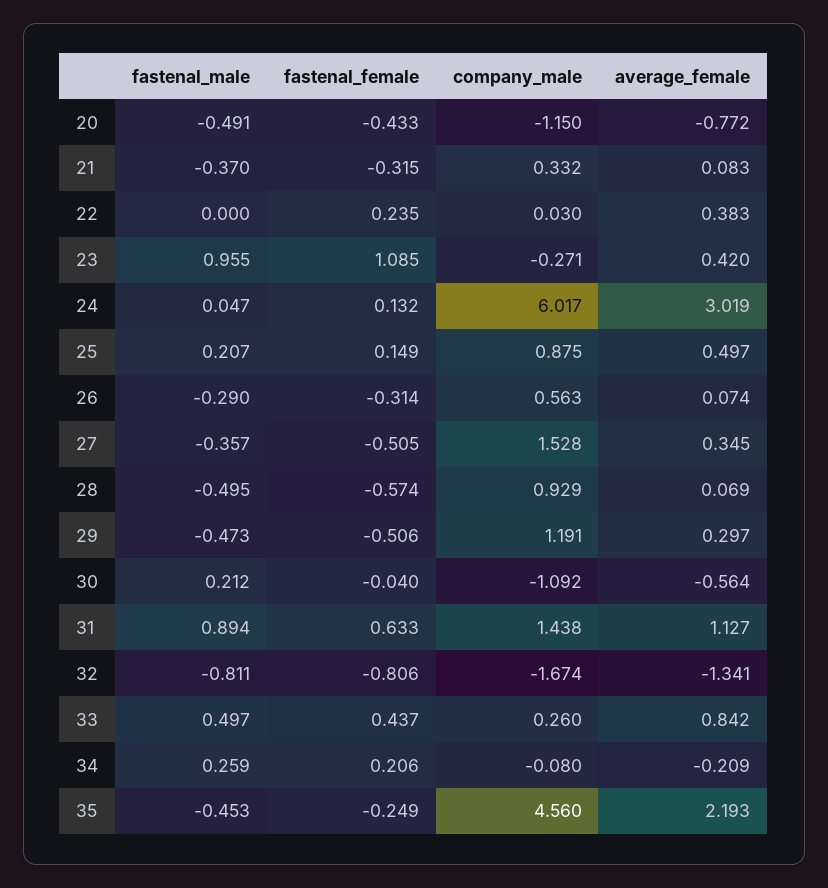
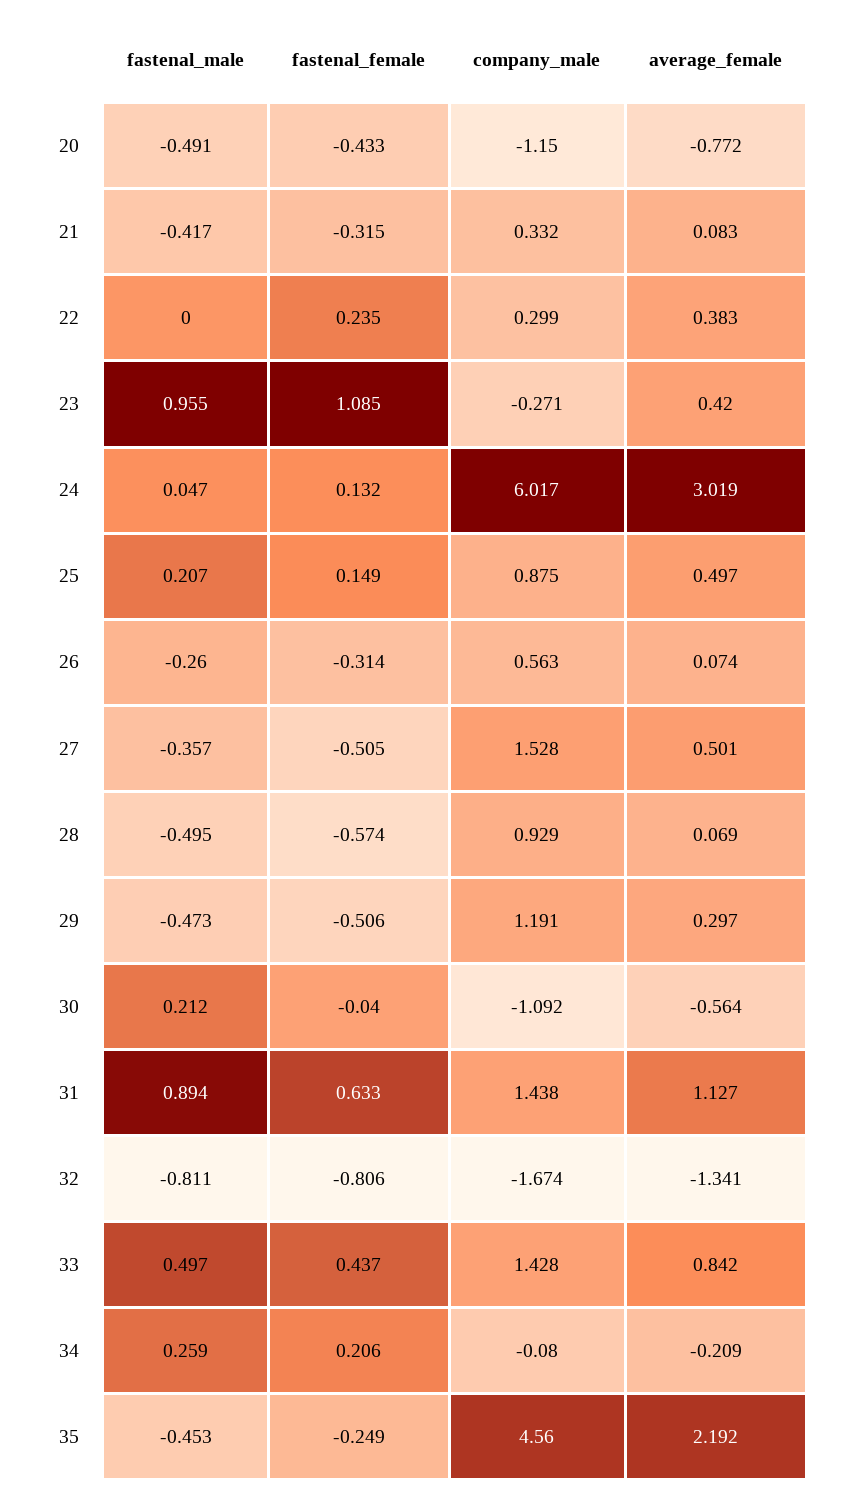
  {
    "fastenal_male": {
      "20": -0.491,
-     "21": -0.37,
+     "21": -0.417,
      "22": 0,
      "23": 0.955,
      "24": 0.047,
      "25": 0.207,
-     "26": -0.29,
+     "26": -0.26,
      "27": -0.357,
      "28": -0.495,
      "29": -0.473,
      "30": 0.212,
      "31": 0.894,
      "32": -0.811,
      "33": 0.497,
      "34": 0.259,
      "35": -0.453
    },
    "fastenal_female": {
      "20": -0.433,
      "21": -0.315,
      "22": 0.235,
      "23": 1.085,
      "24": 0.132,
      "25": 0.149,
      "26": -0.314,
      "27": -0.505,
      "28": -0.574,
      "29": -0.506,
      "30": -0.04,
      "31": 0.633,
      "32": -0.806,
      "33": 0.437,
      "34": 0.206,
      "35": -0.249
    },
    "company_male": {
      "20": -1.15,
      "21": 0.332,
-     "22": 0.03,
+     "22": 0.299,
      "23": -0.271,
      "24": 6.017,
      "25": 0.875,
      "26": 0.563,
      "27": 1.528,
      "28": 0.929,
      "29": 1.191,
      "30": -1.092,
      "31": 1.438,
      "32": -1.674,
-     "33": 0.26,
+     "33": 1.428,
      "34": -0.08,
      "35": 4.56
    },
    "average_female": {
      "20": -0.772,
      "21": 0.083,
      "22": 0.383,
      "23": 0.42,
      "24": 3.019,
      "25": 0.497,
      "26": 0.074,
-     "27": 0.345,
+     "27": 0.501,
      "28": 0.069,
      "29": 0.297,
      "30": -0.564,
      "31": 1.127,
      "32": -1.341,
      "33": 0.842,
      "34": -0.209,
-     "35": 2.193
+     "35": 2.192
    }
  }

